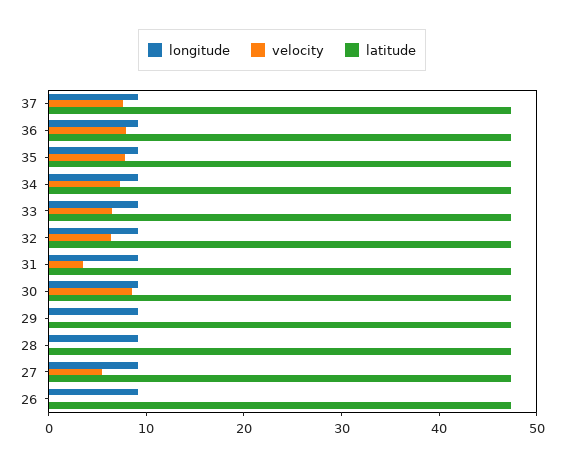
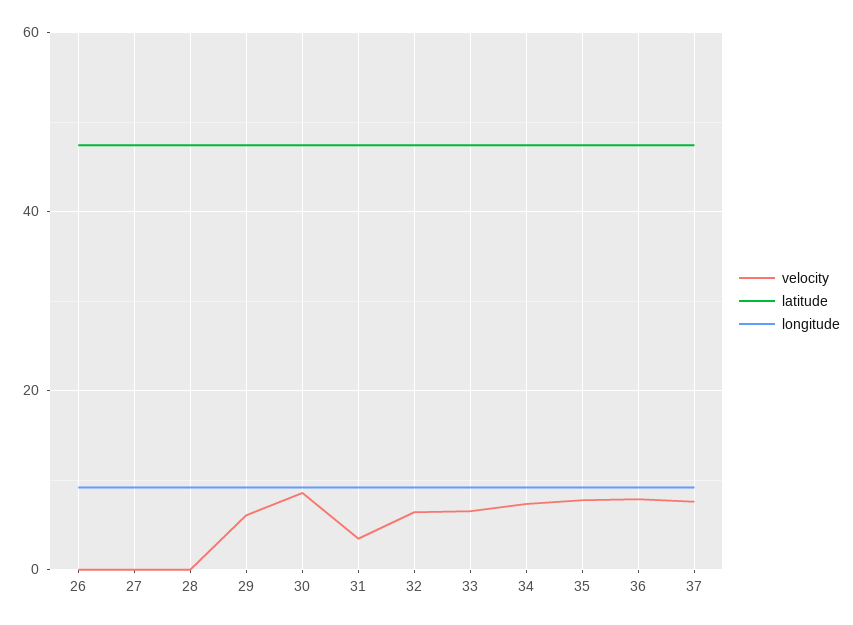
  {
    "longitude": {
      "37": 10,
      "36": 10,
      "35": 10,
      "34": 10,
      "33": 10,
      "32": 10,
      "31": 10,
      "30": 10,
      "29": 10,
      "28": 10,
      "27": 10,
      "26": 10
    },
    "velocity": {
      "37": 8,
      "36": 8,
      "35": 8,
      "34": 8,
      "33": 6,
      "32": 6,
      "31": 4,
      "30": 8,
-     "29": 0,
+     "29": 6,
      "28": 0,
-     "27": 6,
+     "27": 0,
      "26": 0
    },
    "latitude": {
      "37": 48,
      "36": 48,
      "35": 48,
      "34": 48,
      "33": 48,
      "32": 48,
      "31": 48,
      "30": 48,
      "29": 48,
      "28": 48,
      "27": 48,
      "26": 48
    }
  }

